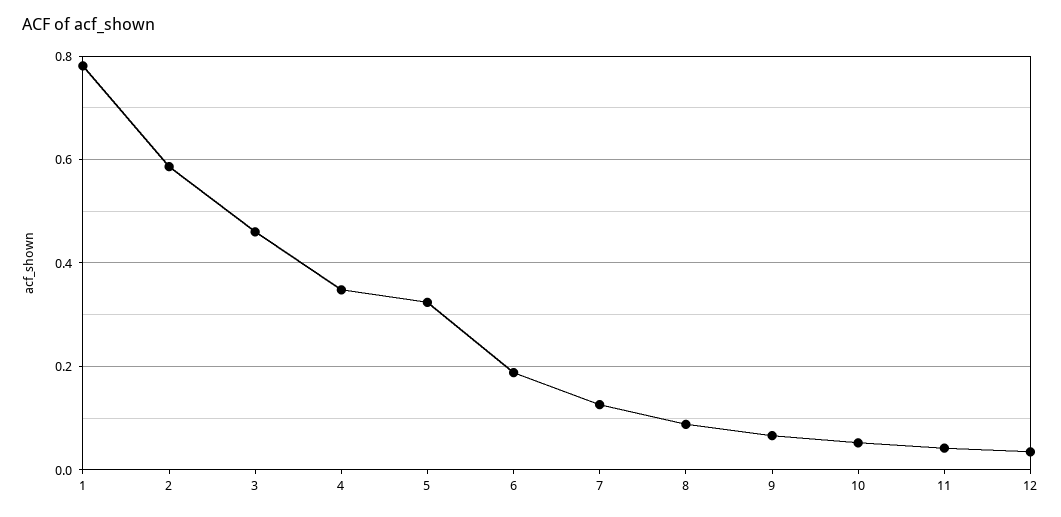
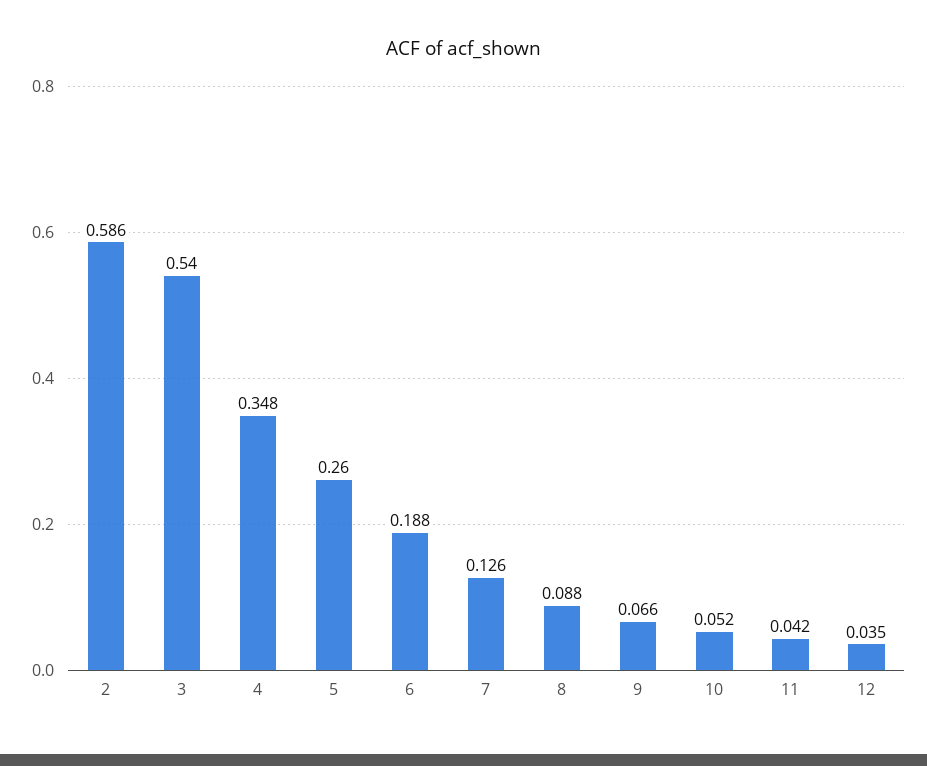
  {
-   "1": 0.78,
    "2": 0.586,
-   "3": 0.46,
+   "3": 0.54,
    "4": 0.348,
-   "5": 0.32,
+   "5": 0.26,
    "6": 0.188,
    "7": 0.126,
    "8": 0.088,
    "9": 0.066,
    "10": 0.052,
    "11": 0.042,
    "12": 0.035
  }

